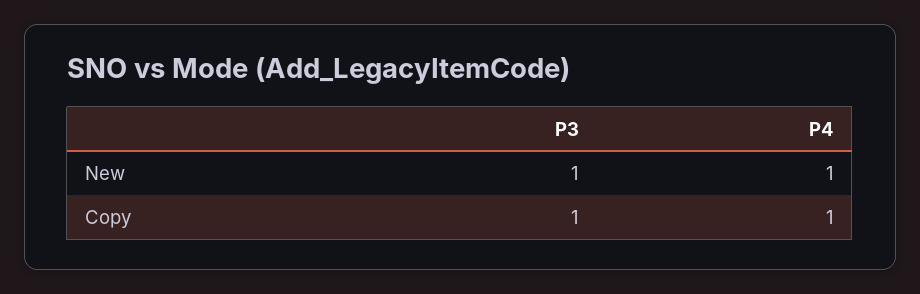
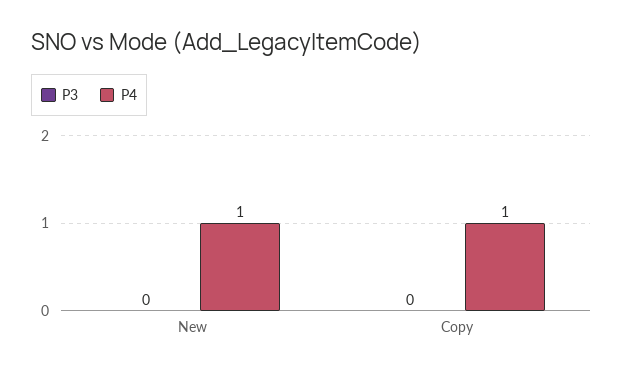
  {
    "P3": {
-     "New": 1,
+     "New": 0,
-     "Copy": 1
+     "Copy": 0
    },
    "P4": {
      "New": 1,
      "Copy": 1
    }
  }

